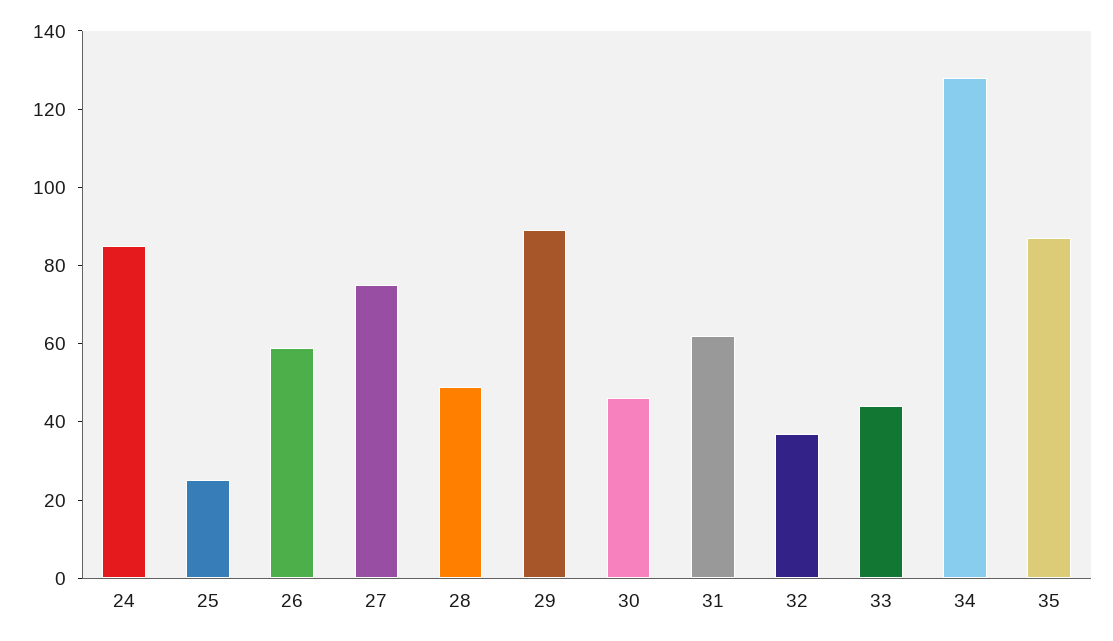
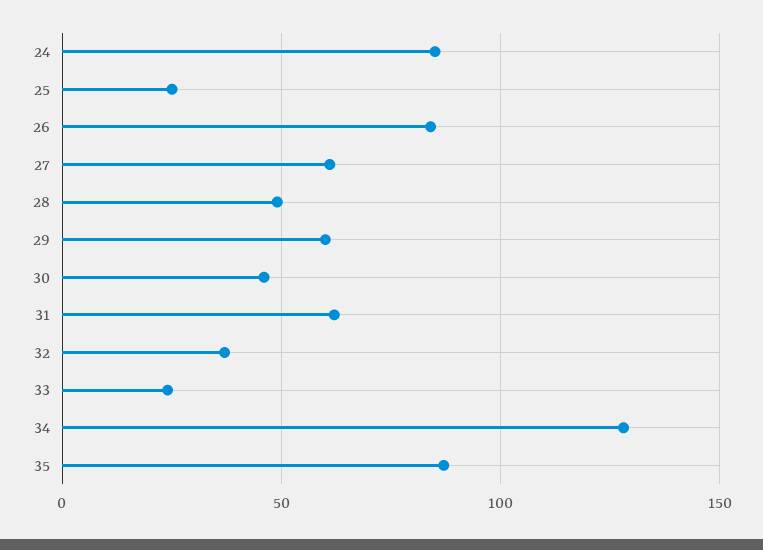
  {
    "24": 85,
    "25": 25,
-   "26": 60,
+   "26": 85,
-   "27": 75,
+   "27": 60,
    "28": 50,
-   "29": 90,
+   "29": 60,
    "30": 45,
    "31": 60,
    "32": 35,
-   "33": 45,
+   "33": 25,
    "34": 130,
    "35": 85
  }

